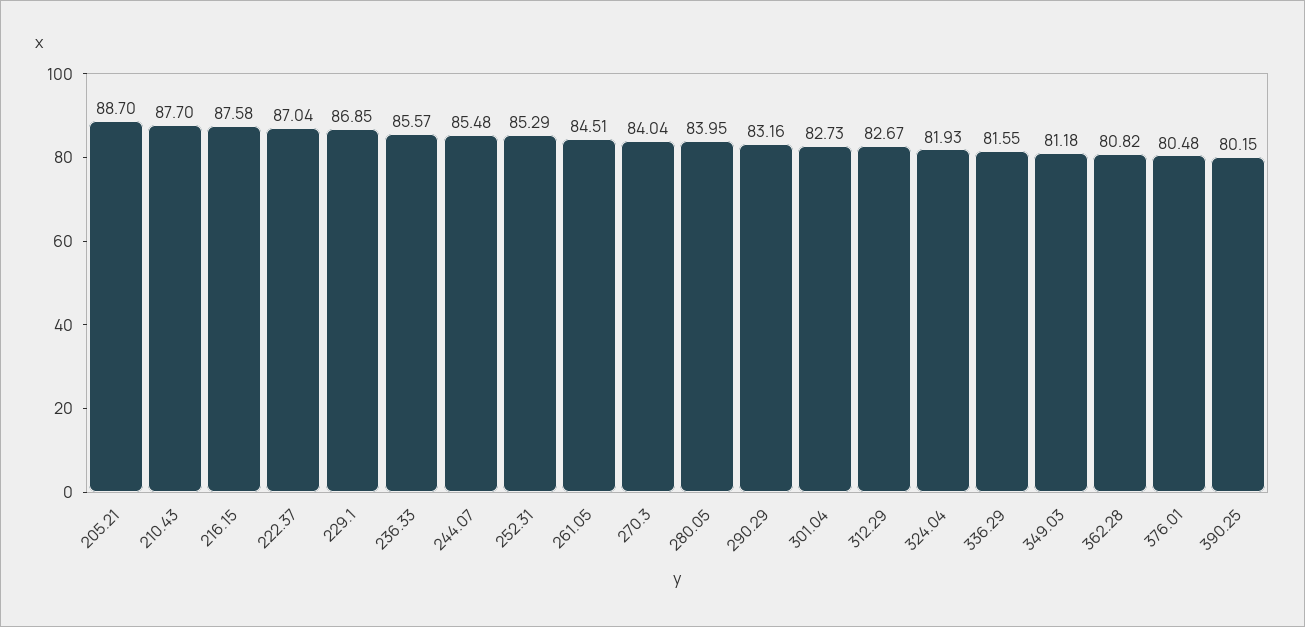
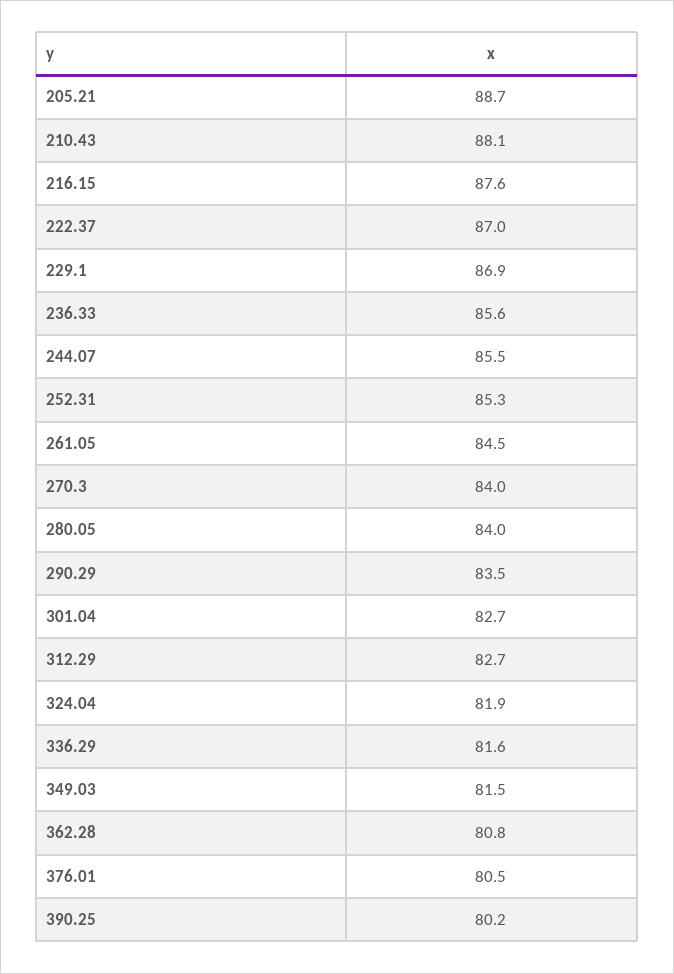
  {
    "205.21": 88.7,
-   "210.43": 87.7,
+   "210.43": 88.1,
    "216.15": 87.58,
    "222.37": 87.04,
    "229.1": 86.85,
    "236.33": 85.57,
    "244.07": 85.48,
    "252.31": 85.29,
    "261.05": 84.51,
    "270.3": 84.04,
    "280.05": 83.95,
-   "290.29": 83.16,
+   "290.29": 83.5,
    "301.04": 82.73,
    "312.29": 82.67,
    "324.04": 81.93,
    "336.29": 81.55,
-   "349.03": 81.18,
+   "349.03": 81.5,
    "362.28": 80.82,
    "376.01": 80.48,
    "390.25": 80.15
  }

